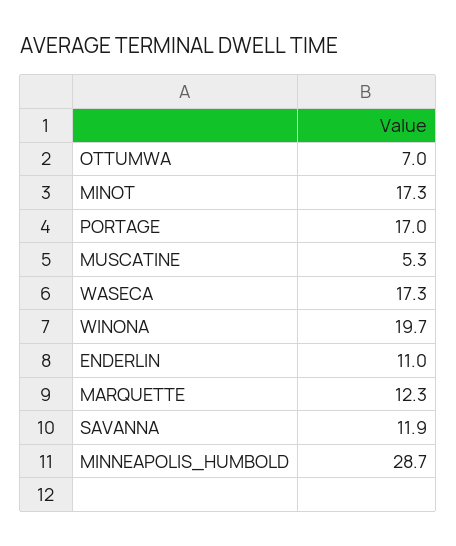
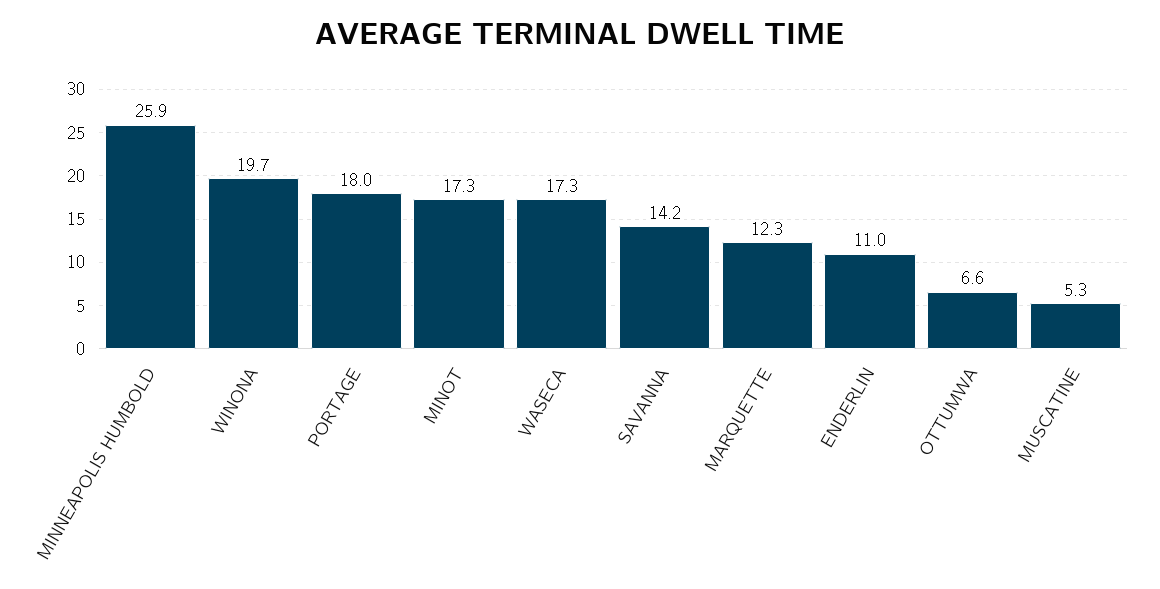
  {
-   "OTTUMWA": 7,
+   "OTTUMWA": 6.6,
    "MINOT": 17.3,
-   "PORTAGE": 17,
+   "PORTAGE": 18,
    "MUSCATINE": 5.3,
    "WASECA": 17.3,
    "WINONA": 19.7,
    "ENDERLIN": 11,
    "MARQUETTE": 12.3,
-   "SAVANNA": 11.9,
+   "SAVANNA": 14.2,
-   "MINNEAPOLIS_HUMBOLD": 28.7
+   "MINNEAPOLIS_HUMBOLD": 25.9
  }

